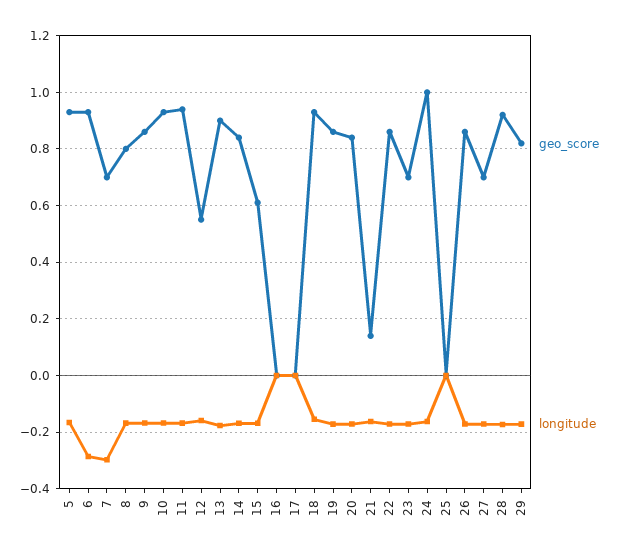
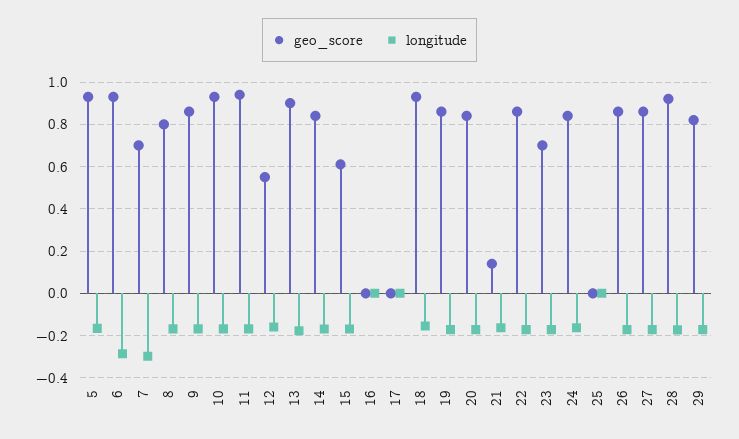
  {
    "geo_score": {
      "5": 0.925,
      "6": 0.925,
      "7": 0.7,
      "8": 0.8,
      "9": 0.85,
      "10": 0.925,
      "11": 0.95,
      "12": 0.55,
      "13": 0.9,
      "14": 0.85,
      "15": 0.6,
      "16": 0,
      "17": 0,
      "18": 0.925,
      "19": 0.85,
      "20": 0.85,
      "21": 0.15,
      "22": 0.85,
      "23": 0.7,
-     "24": 1,
+     "24": 0.85,
      "25": 0,
      "26": 0.85,
-     "27": 0.7,
+     "27": 0.85,
      "28": 0.925,
      "29": 0.825
    },
    "longitude": {
      "5": -0.175,
      "6": -0.275,
      "7": -0.3,
      "8": -0.175,
      "9": -0.175,
      "10": -0.175,
      "11": -0.175,
      "12": -0.15,
      "13": -0.175,
      "14": -0.175,
      "15": -0.175,
      "16": 0,
      "17": 0,
      "18": -0.15,
      "19": -0.175,
      "20": -0.175,
      "21": -0.175,
      "22": -0.175,
      "23": -0.175,
      "24": -0.175,
      "25": 0,
      "26": -0.175,
      "27": -0.175,
      "28": -0.175,
      "29": -0.175
    }
  }

